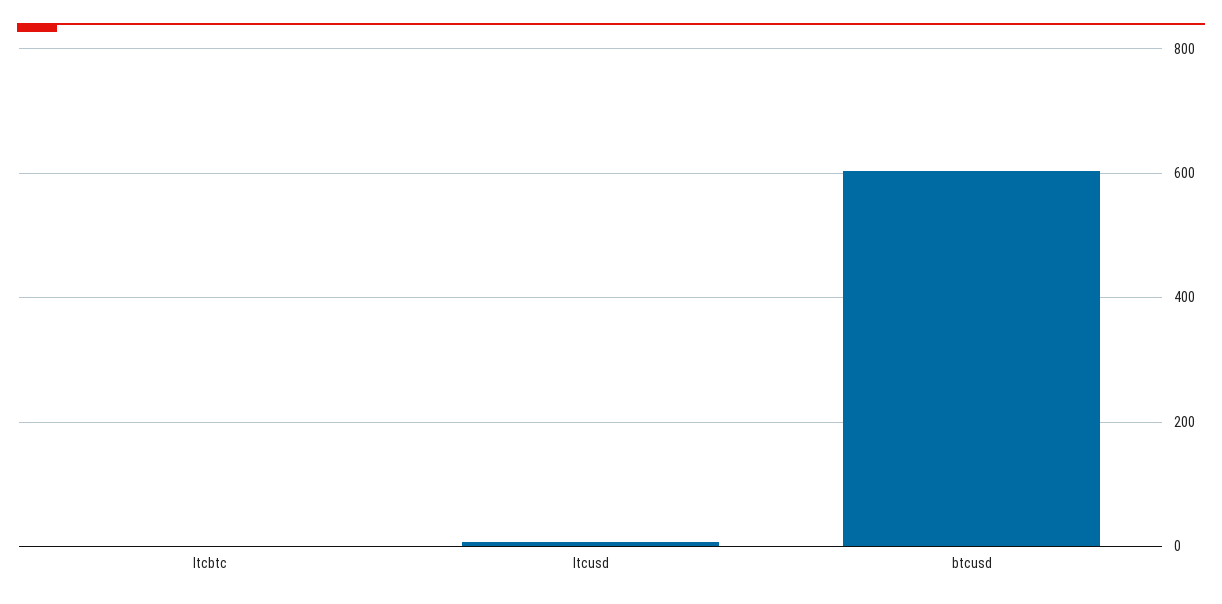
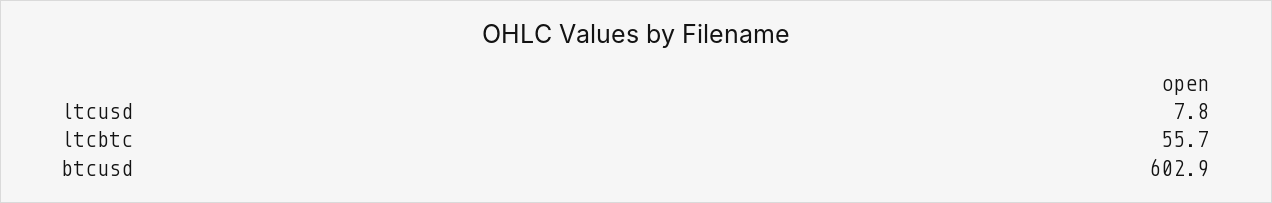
  {
-   "ltcbtc": 0,
+   "ltcbtc": 55.7,
    "ltcusd": 7.8,
    "btcusd": 602.9
  }

